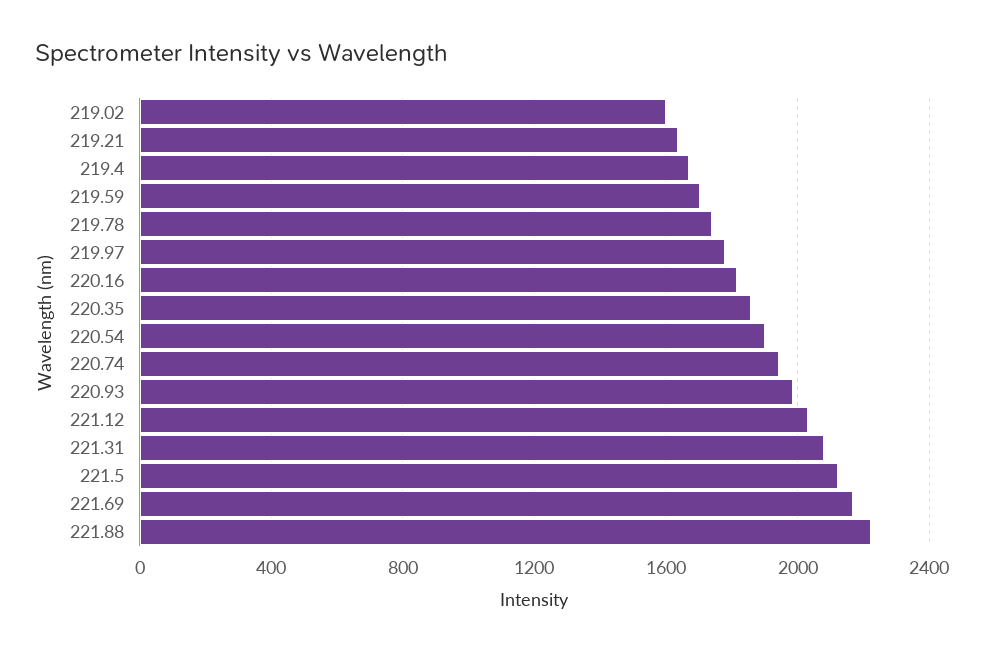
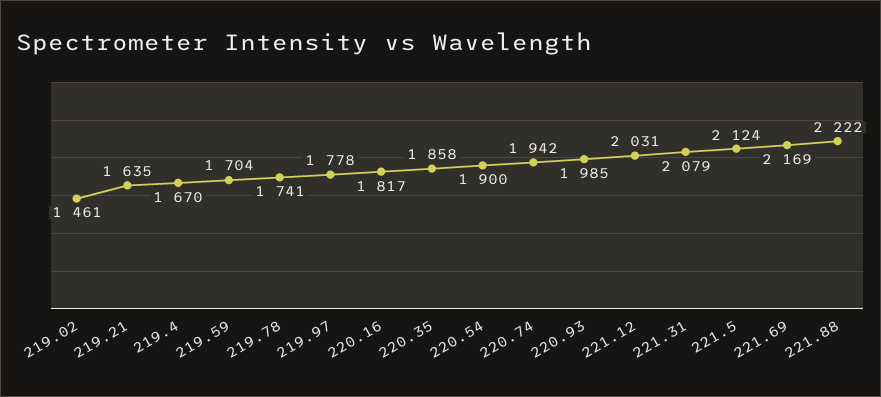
  {
-   "219.02": 1600,
+   "219.02": 1461,
    "219.21": 1635,
    "219.4": 1670,
    "219.59": 1704,
    "219.78": 1741,
    "219.97": 1778,
    "220.16": 1817,
    "220.35": 1858,
    "220.54": 1900,
    "220.74": 1942,
    "220.93": 1985,
    "221.12": 2031,
    "221.31": 2079,
    "221.5": 2124,
    "221.69": 2169,
    "221.88": 2222
  }

